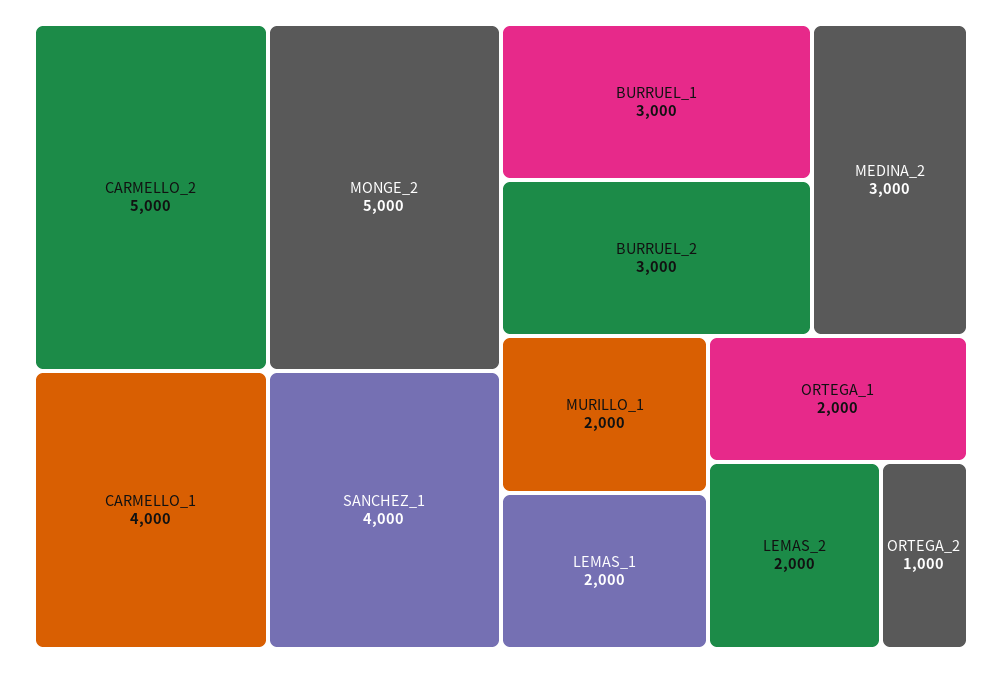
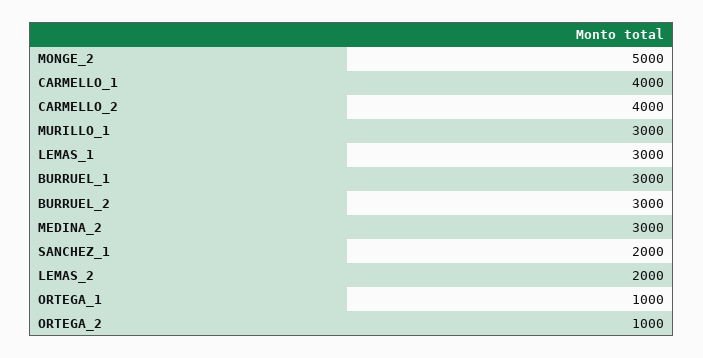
  {
-   "CARMELLO_2": 5000,
+   "CARMELLO_2": 4000,
    "MONGE_2": 5000,
    "CARMELLO_1": 4000,
-   "SANCHEZ_1": 4000,
+   "SANCHEZ_1": 2000,
    "BURRUEL_1": 3000,
    "BURRUEL_2": 3000,
    "MEDINA_2": 3000,
-   "MURILLO_1": 2000,
+   "MURILLO_1": 3000,
-   "LEMAS_1": 2000,
+   "LEMAS_1": 3000,
-   "ORTEGA_1": 2000,
+   "ORTEGA_1": 1000,
    "LEMAS_2": 2000,
    "ORTEGA_2": 1000
  }

